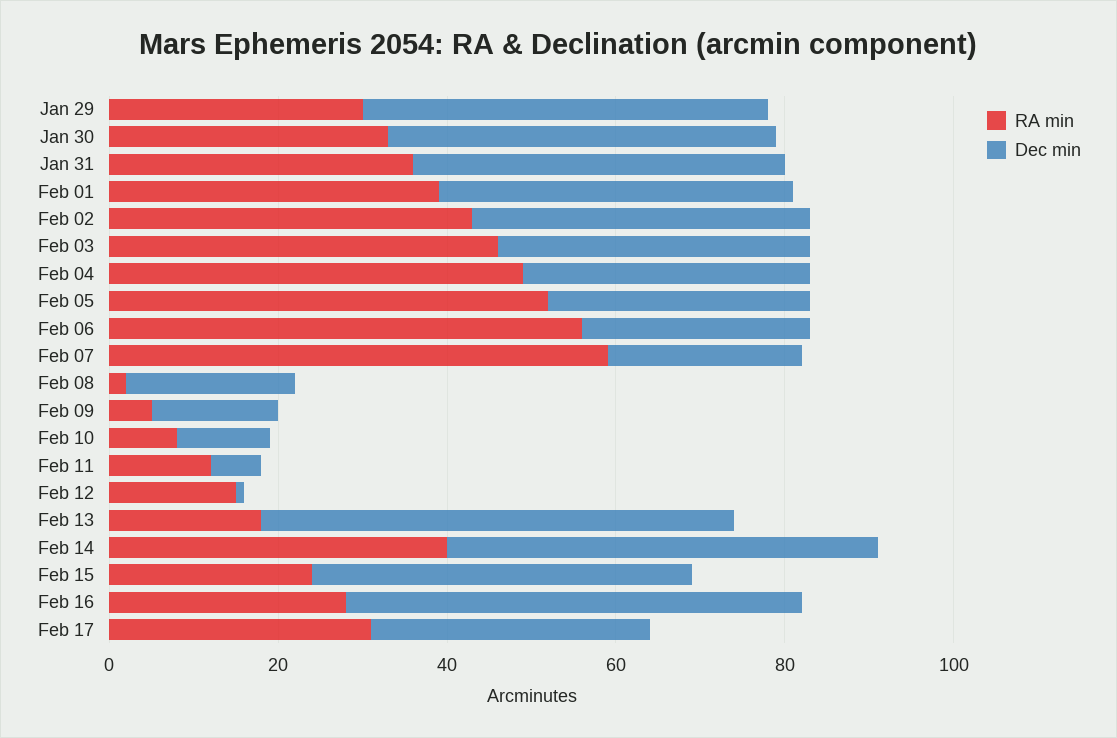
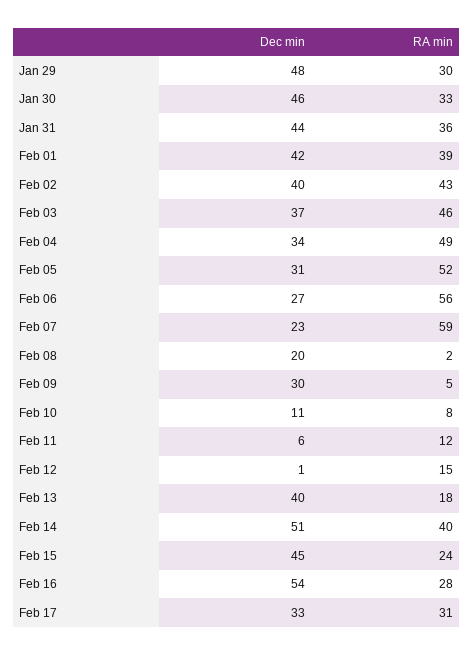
  {
    "RA min": {
      "Jan 29": 30,
      "Jan 30": 33,
      "Jan 31": 36,
      "Feb 01": 39,
      "Feb 02": 43,
      "Feb 03": 46,
      "Feb 04": 49,
      "Feb 05": 52,
      "Feb 06": 56,
      "Feb 07": 59,
      "Feb 08": 2,
      "Feb 09": 5,
      "Feb 10": 8,
      "Feb 11": 12,
      "Feb 12": 15,
      "Feb 13": 18,
      "Feb 14": 40,
      "Feb 15": 24,
      "Feb 16": 28,
      "Feb 17": 31
    },
    "Dec min": {
      "Jan 29": 48,
      "Jan 30": 46,
      "Jan 31": 44,
      "Feb 01": 42,
      "Feb 02": 40,
      "Feb 03": 37,
      "Feb 04": 34,
      "Feb 05": 31,
      "Feb 06": 27,
      "Feb 07": 23,
      "Feb 08": 20,
-     "Feb 09": 15,
+     "Feb 09": 30,
      "Feb 10": 11,
      "Feb 11": 6,
      "Feb 12": 1,
-     "Feb 13": 55,
+     "Feb 13": 40,
      "Feb 14": 51,
      "Feb 15": 45,
      "Feb 16": 54,
      "Feb 17": 33
    }
  }

